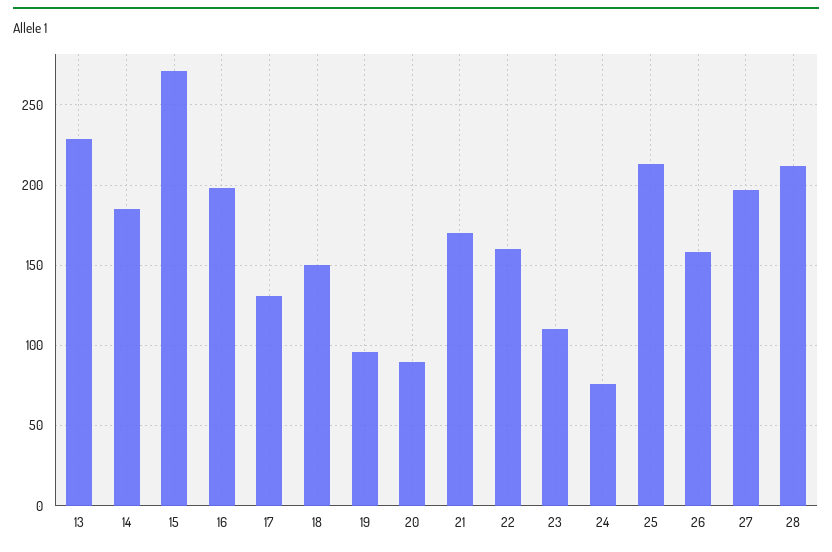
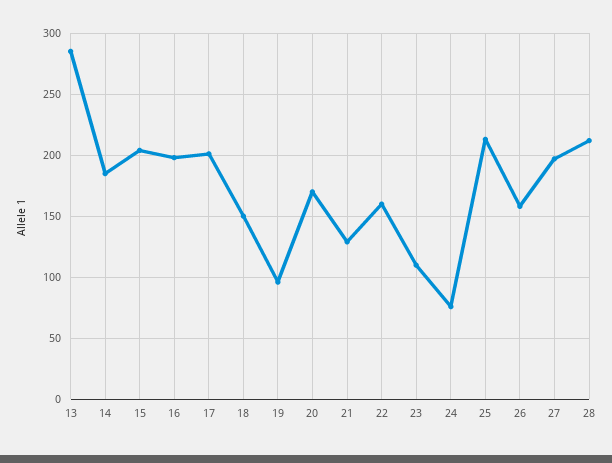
  {
-   "13": 230,
+   "13": 285,
    "14": 185,
-   "15": 270,
+   "15": 205,
    "16": 200,
-   "17": 130,
+   "17": 200,
    "18": 150,
    "19": 95,
-   "20": 90,
+   "20": 170,
-   "21": 170,
+   "21": 130,
    "22": 160,
    "23": 110,
    "24": 75,
    "25": 215,
    "26": 160,
    "27": 195,
    "28": 210
  }

